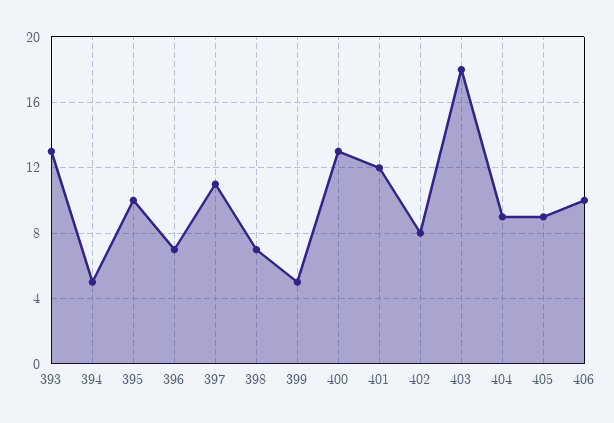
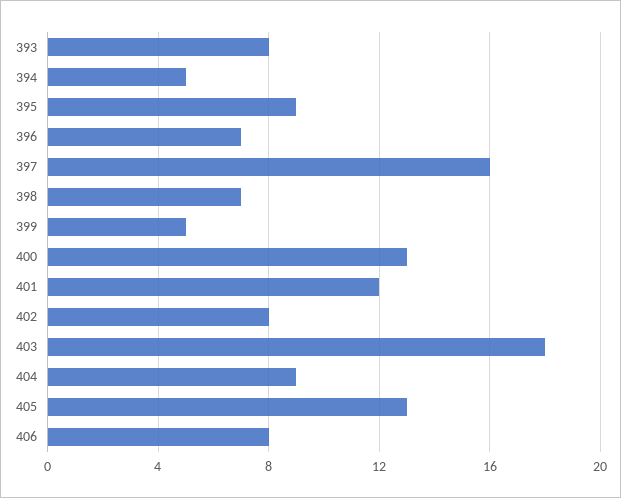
  {
-   "393": 13,
+   "393": 8,
    "394": 5,
-   "395": 10,
+   "395": 9,
    "396": 7,
-   "397": 11,
+   "397": 16,
    "398": 7,
    "399": 5,
    "400": 13,
    "401": 12,
    "402": 8,
    "403": 18,
    "404": 9,
-   "405": 9,
+   "405": 13,
-   "406": 10
+   "406": 8
  }

